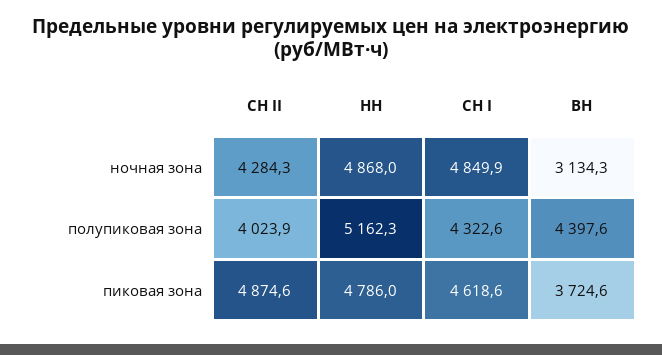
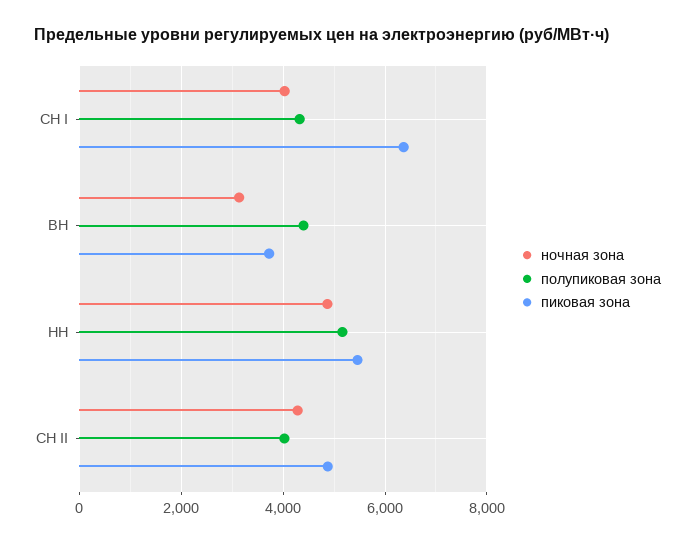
  {
    "ночная зона": {
      "СН II": 4284.3,
      "НН": 4868,
-     "СН I": 4849.9,
+     "СН I": 4000,
      "ВН": 3134.3
    },
    "полупиковая зона": {
      "СН II": 4023.9,
      "НН": 5162.3,
      "СН I": 4322.6,
      "ВН": 4397.6
    },
    "пиковая зона": {
      "СН II": 4874.6,
-     "НН": 4786,
+     "НН": 5400,
-     "СН I": 4618.6,
+     "СН I": 6400,
      "ВН": 3724.6
    }
  }

